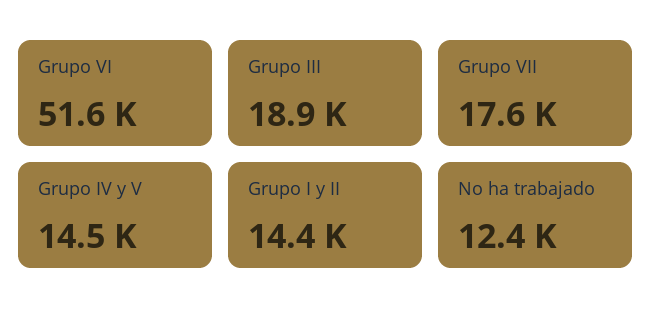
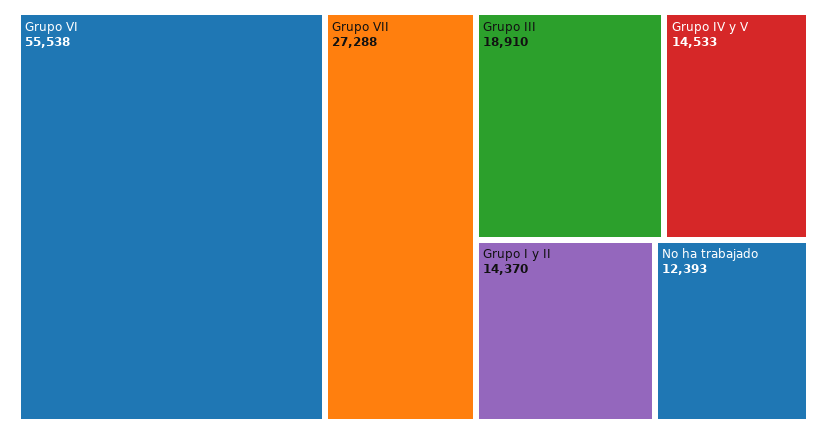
  {
-   "Grupo VI": 51600,
+   "Grupo VI": 55538,
    "Grupo III": 18910,
-   "Grupo VII": 17600,
+   "Grupo VII": 27288,
    "Grupo IV y V": 14533,
    "Grupo I y II": 14370,
    "No ha trabajado": 12393
  }

